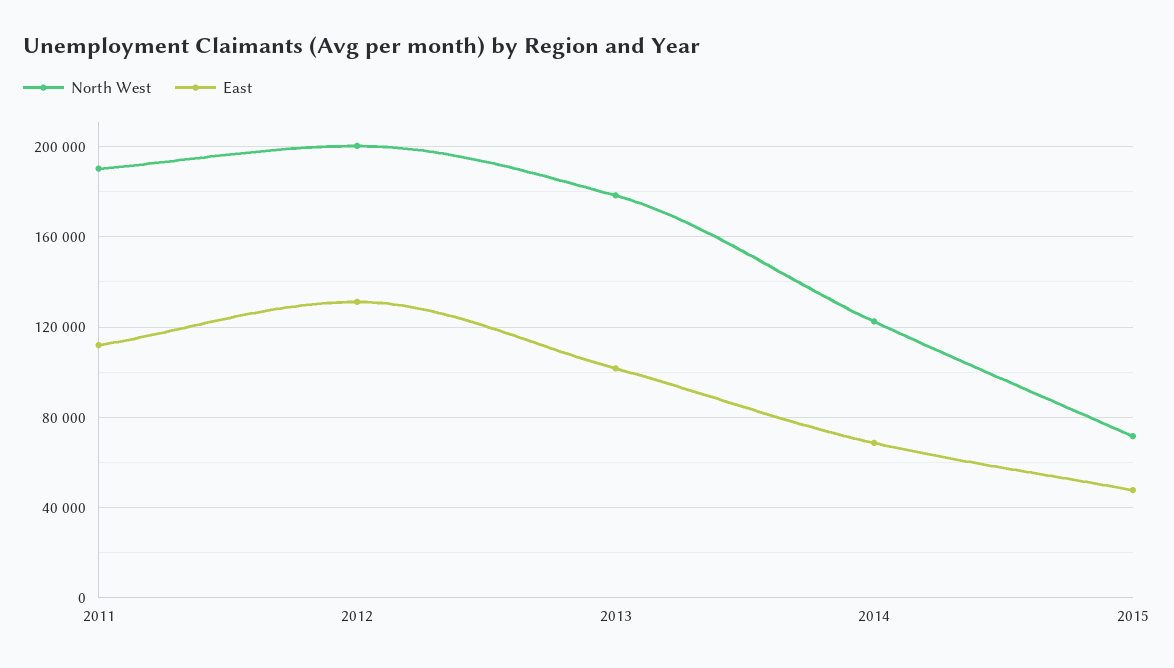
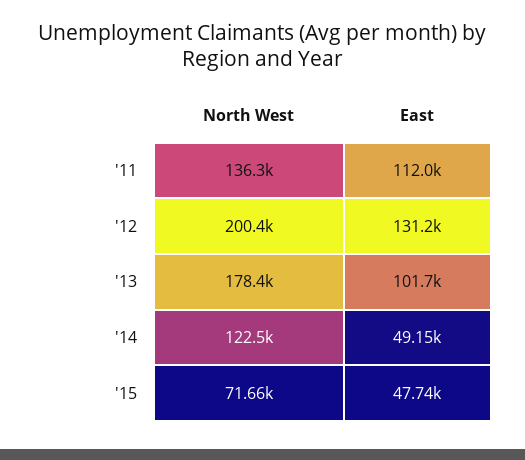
  {
    "North West": {
-     "2011": 190000,
+     "2011": 136300,
      "2012": 200400,
      "2013": 178400,
      "2014": 122500,
      "2015": 71660
    },
    "East": {
      "2011": 112000,
      "2012": 131200,
      "2013": 101700,
-     "2014": 70000,
+     "2014": 49150,
      "2015": 47740
    }
  }

